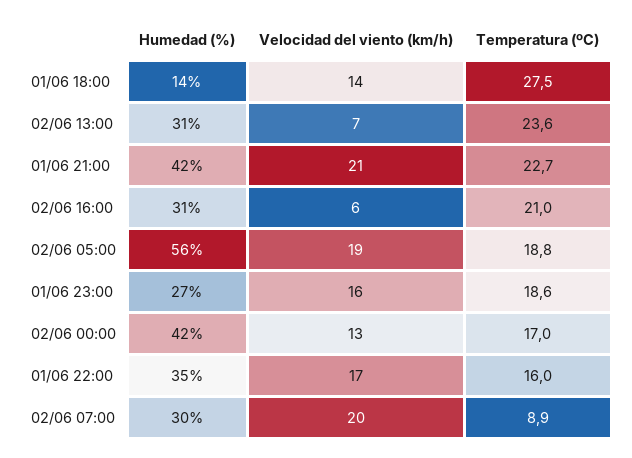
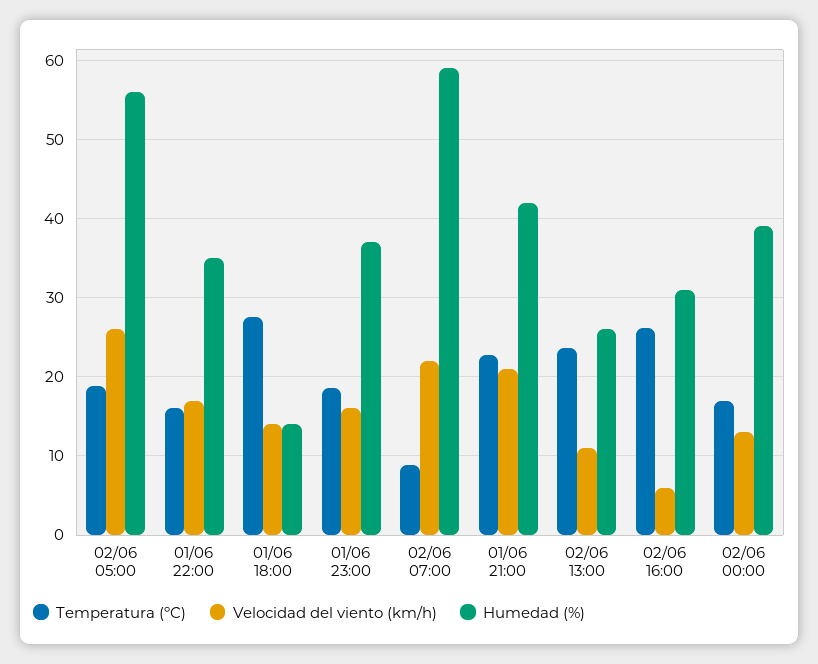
  {
    "Humedad (%)": {
      "01/06 18:00": 14,
-     "02/06 13:00": 31,
+     "02/06 13:00": 26,
      "01/06 21:00": 42,
      "02/06 16:00": 31,
      "02/06 05:00": 56,
-     "01/06 23:00": 27,
+     "01/06 23:00": 37,
-     "02/06 00:00": 42,
+     "02/06 00:00": 39,
      "01/06 22:00": 35,
-     "02/06 07:00": 30
+     "02/06 07:00": 59
    },
    "Velocidad del viento (km/h)": {
      "01/06 18:00": 14,
-     "02/06 13:00": 7,
+     "02/06 13:00": 11,
      "01/06 21:00": 21,
      "02/06 16:00": 6,
-     "02/06 05:00": 19,
+     "02/06 05:00": 26,
      "01/06 23:00": 16,
      "02/06 00:00": 13,
      "01/06 22:00": 17,
-     "02/06 07:00": 20
+     "02/06 07:00": 22
    },
    "Temperatura (ºC)": {
      "01/06 18:00": 27.5,
      "02/06 13:00": 23.6,
      "01/06 21:00": 22.7,
-     "02/06 16:00": 21,
+     "02/06 16:00": 26,
      "02/06 05:00": 18.8,
      "01/06 23:00": 18.6,
      "02/06 00:00": 17,
      "01/06 22:00": 16,
      "02/06 07:00": 8.9
    }
  }

